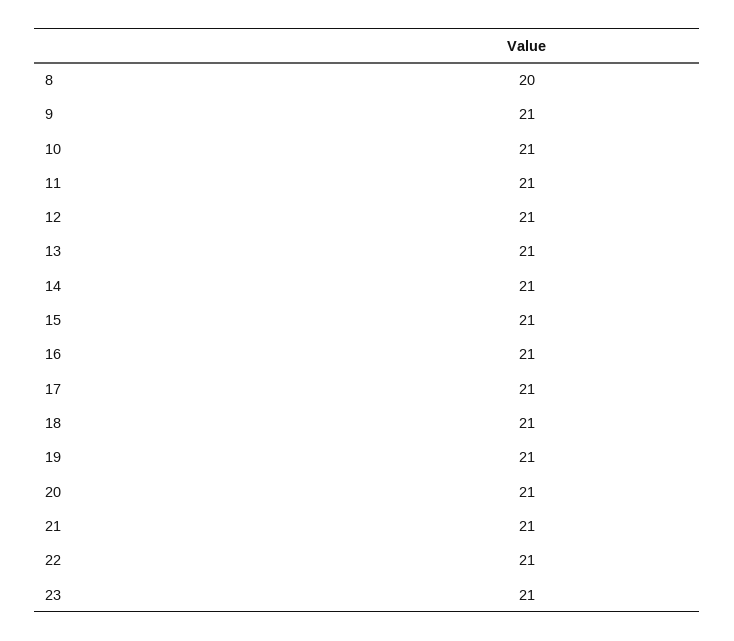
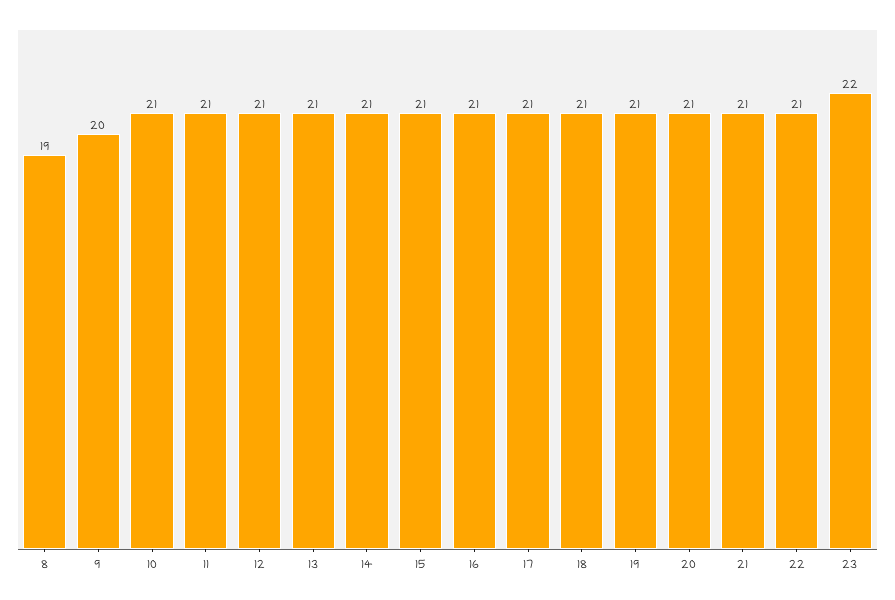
  {
-   "8": 20,
+   "8": 19,
-   "9": 21,
+   "9": 20,
    "10": 21,
    "11": 21,
    "12": 21,
    "13": 21,
    "14": 21,
    "15": 21,
    "16": 21,
    "17": 21,
    "18": 21,
    "19": 21,
    "20": 21,
    "21": 21,
    "22": 21,
-   "23": 21
+   "23": 22
  }

